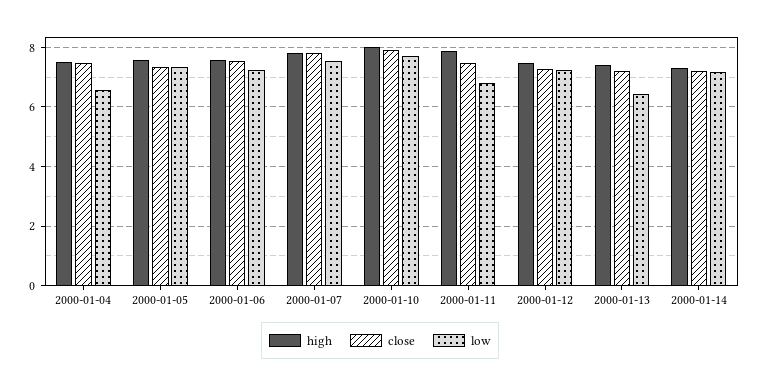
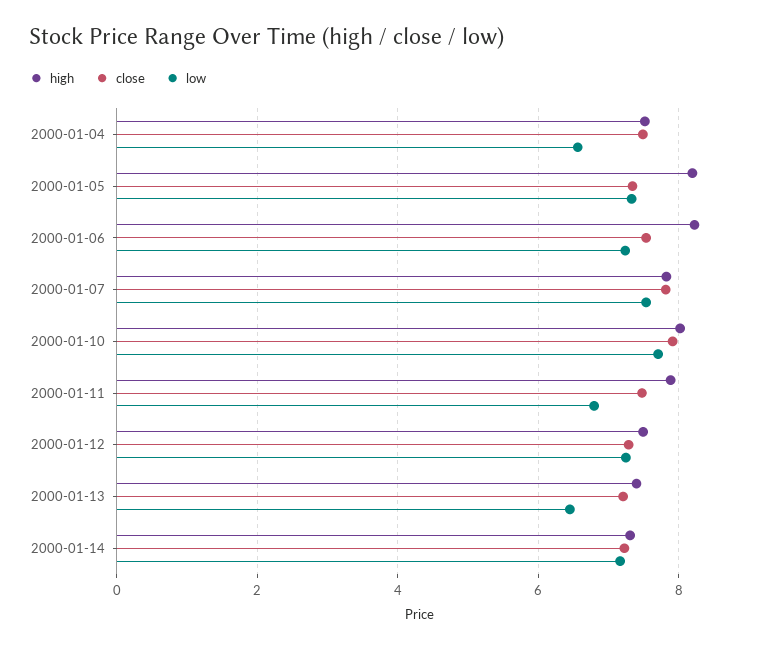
  {
    "high": {
      "2000-01-04": 7.6,
-     "2000-01-05": 7.5,
+     "2000-01-05": 8.2,
-     "2000-01-06": 7.5,
+     "2000-01-06": 8.2,
      "2000-01-07": 7.8,
      "2000-01-10": 8,
      "2000-01-11": 7.8,
      "2000-01-12": 7.4,
      "2000-01-13": 7.4,
      "2000-01-14": 7.4
    },
    "close": {
      "2000-01-04": 7.4,
      "2000-01-05": 7.4,
      "2000-01-06": 7.6,
      "2000-01-07": 7.8,
      "2000-01-10": 8,
      "2000-01-11": 7.4,
      "2000-01-12": 7.2,
      "2000-01-13": 7.2,
      "2000-01-14": 7.2
    },
    "low": {
      "2000-01-04": 6.6,
      "2000-01-05": 7.4,
      "2000-01-06": 7.2,
      "2000-01-07": 7.6,
      "2000-01-10": 7.8,
      "2000-01-11": 6.8,
      "2000-01-12": 7.2,
      "2000-01-13": 6.4,
      "2000-01-14": 7.2
    }
  }

